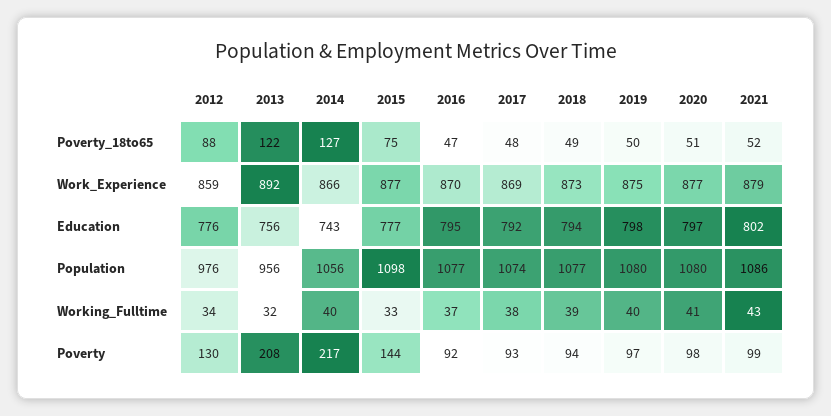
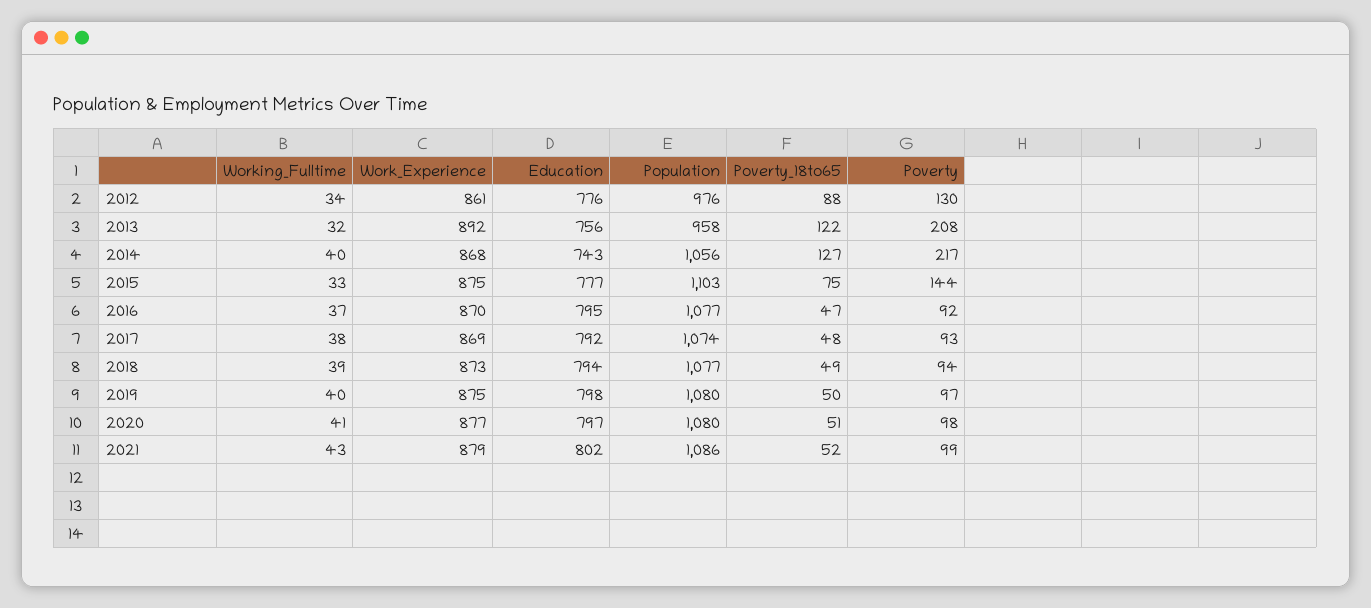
  {
    "2012": {
      "Poverty_18to65": 88,
-     "Work_Experience": 859,
+     "Work_Experience": 861,
      "Education": 776,
      "Population": 976,
      "Working_Fulltime": 34,
      "Poverty": 130
    },
    "2013": {
      "Poverty_18to65": 122,
      "Work_Experience": 892,
      "Education": 756,
-     "Population": 956,
+     "Population": 958,
      "Working_Fulltime": 32,
      "Poverty": 208
    },
    "2014": {
      "Poverty_18to65": 127,
-     "Work_Experience": 866,
+     "Work_Experience": 868,
      "Education": 743,
      "Population": 1056,
      "Working_Fulltime": 40,
      "Poverty": 217
    },
    "2015": {
      "Poverty_18to65": 75,
-     "Work_Experience": 877,
+     "Work_Experience": 875,
      "Education": 777,
-     "Population": 1098,
+     "Population": 1103,
      "Working_Fulltime": 33,
      "Poverty": 144
    },
    "2016": {
      "Poverty_18to65": 47,
      "Work_Experience": 870,
      "Education": 795,
      "Population": 1077,
      "Working_Fulltime": 37,
      "Poverty": 92
    },
    "2017": {
      "Poverty_18to65": 48,
      "Work_Experience": 869,
      "Education": 792,
      "Population": 1074,
      "Working_Fulltime": 38,
      "Poverty": 93
    },
    "2018": {
      "Poverty_18to65": 49,
      "Work_Experience": 873,
      "Education": 794,
      "Population": 1077,
      "Working_Fulltime": 39,
      "Poverty": 94
    },
    "2019": {
      "Poverty_18to65": 50,
      "Work_Experience": 875,
      "Education": 798,
      "Population": 1080,
      "Working_Fulltime": 40,
      "Poverty": 97
    },
    "2020": {
      "Poverty_18to65": 51,
      "Work_Experience": 877,
      "Education": 797,
      "Population": 1080,
      "Working_Fulltime": 41,
      "Poverty": 98
    },
    "2021": {
      "Poverty_18to65": 52,
      "Work_Experience": 879,
      "Education": 802,
      "Population": 1086,
      "Working_Fulltime": 43,
      "Poverty": 99
    }
  }

